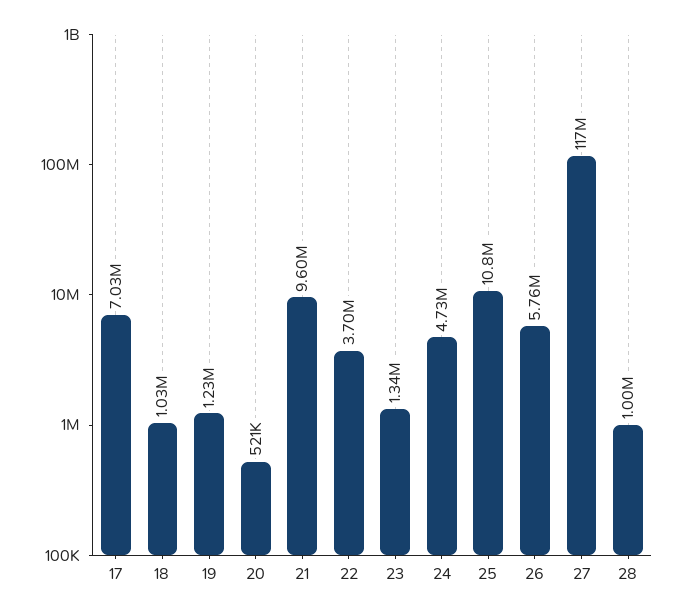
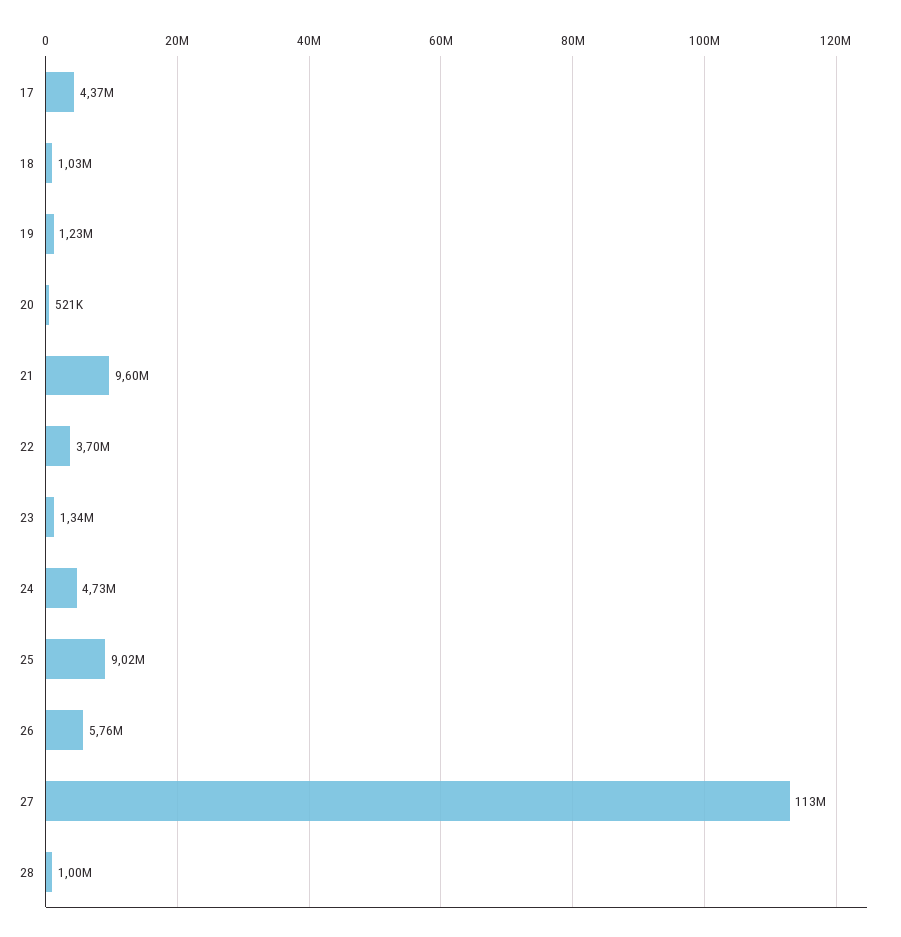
  {
-   "17": 7030000,
+   "17": 4370000,
    "18": 1030000,
    "19": 1230000,
    "20": 521000,
    "21": 9600000,
    "22": 3700000,
    "23": 1340000,
    "24": 4730000,
-   "25": 10800000,
+   "25": 9020000,
    "26": 5760000,
-   "27": 117000000,
+   "27": 113000000,
    "28": 1000000
  }

